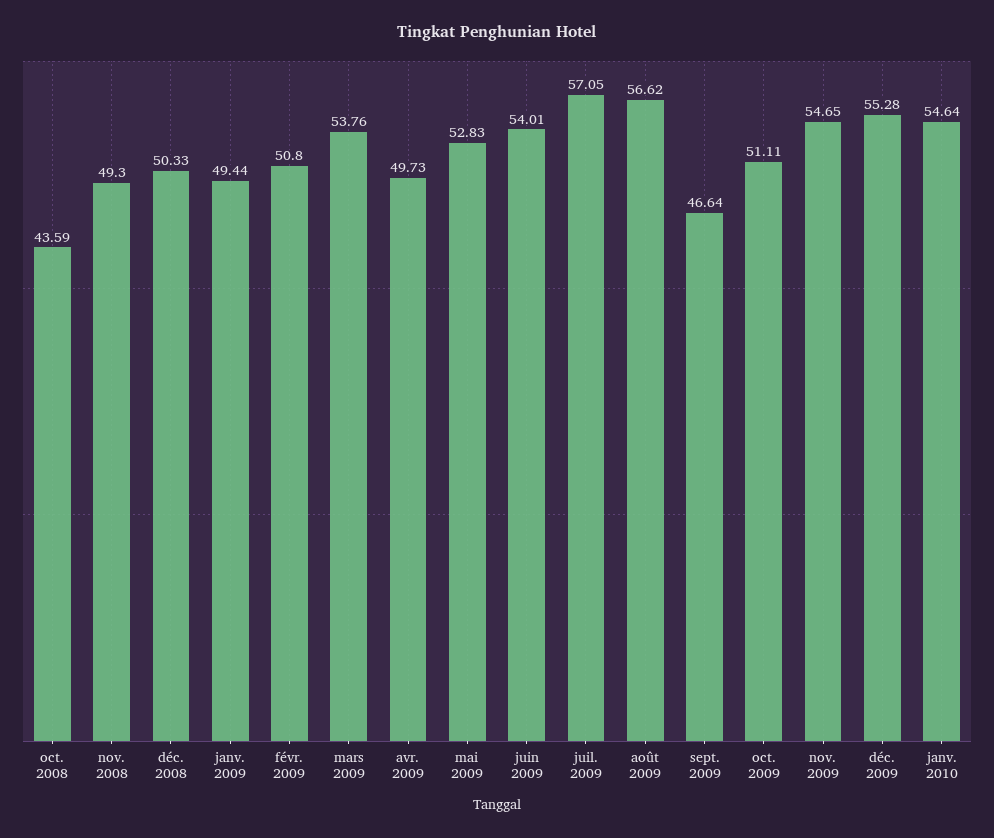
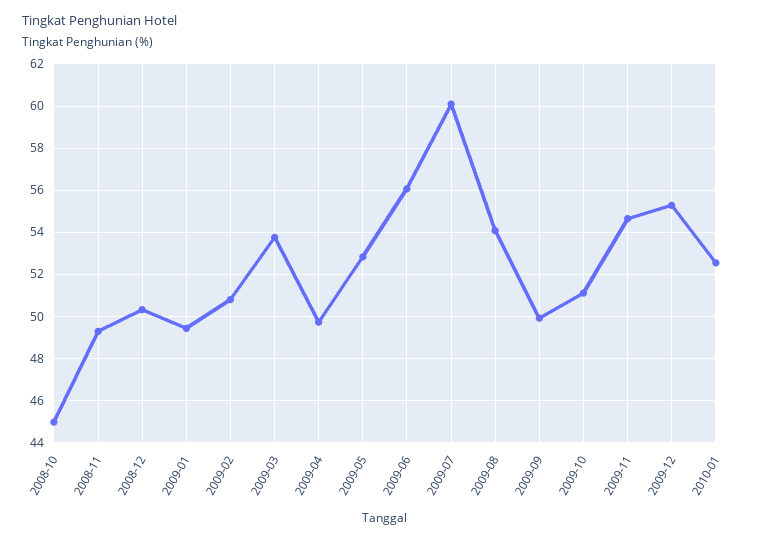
  {
-   "oct. 2008": 43.59,
+   "oct. 2008": 45,
    "nov. 2008": 49.3,
    "déc. 2008": 50.33,
    "janv. 2009": 49.44,
    "févr. 2009": 50.8,
    "mars 2009": 53.76,
    "avr. 2009": 49.73,
    "mai 2009": 52.83,
-   "juin 2009": 54.01,
+   "juin 2009": 56,
-   "juil. 2009": 57.05,
+   "juil. 2009": 60,
-   "août 2009": 56.62,
+   "août 2009": 54,
-   "sept. 2009": 46.64,
+   "sept. 2009": 50,
    "oct. 2009": 51.11,
    "nov. 2009": 54.65,
    "déc. 2009": 55.28,
-   "janv. 2010": 54.64
+   "janv. 2010": 52.5
  }

